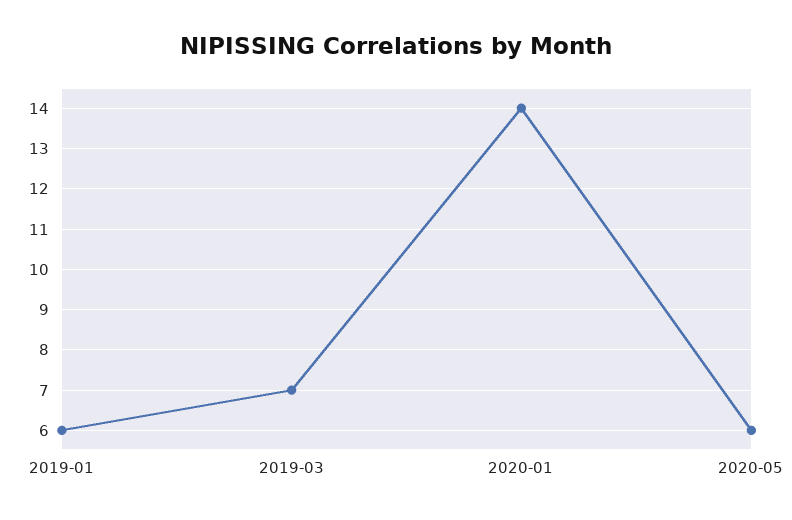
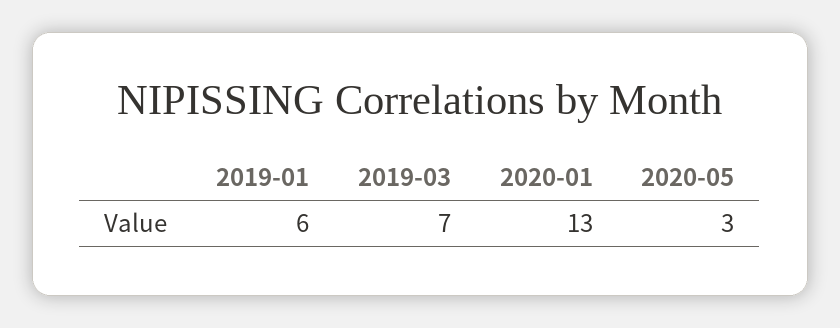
  {
    "2019-01": 6,
    "2019-03": 7,
-   "2020-01": 14,
+   "2020-01": 13,
-   "2020-05": 6
+   "2020-05": 3
  }

